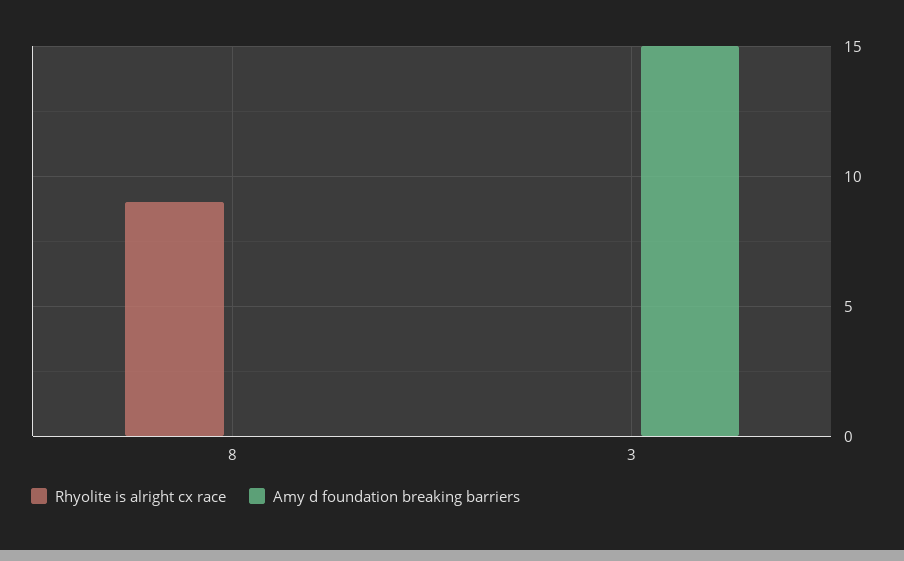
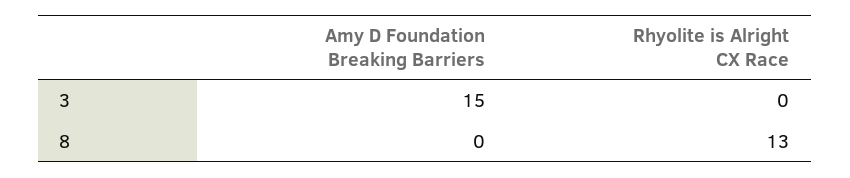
  {
    "Rhyolite is alright cx race": {
-     "8": 9,
+     "8": 13,
      "3": 0
    },
    "Amy d foundation breaking barriers": {
      "8": 0,
      "3": 15
    }
  }

